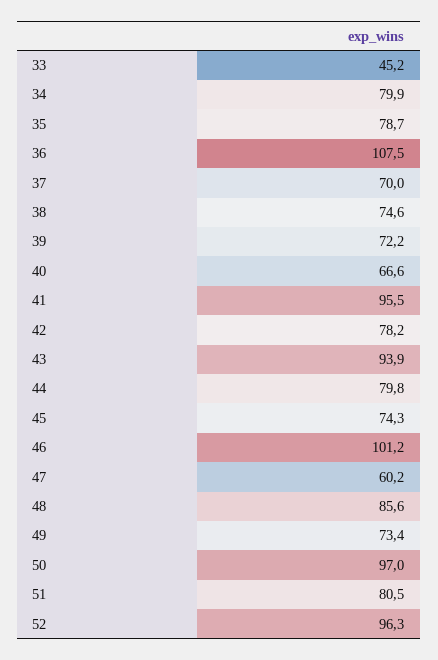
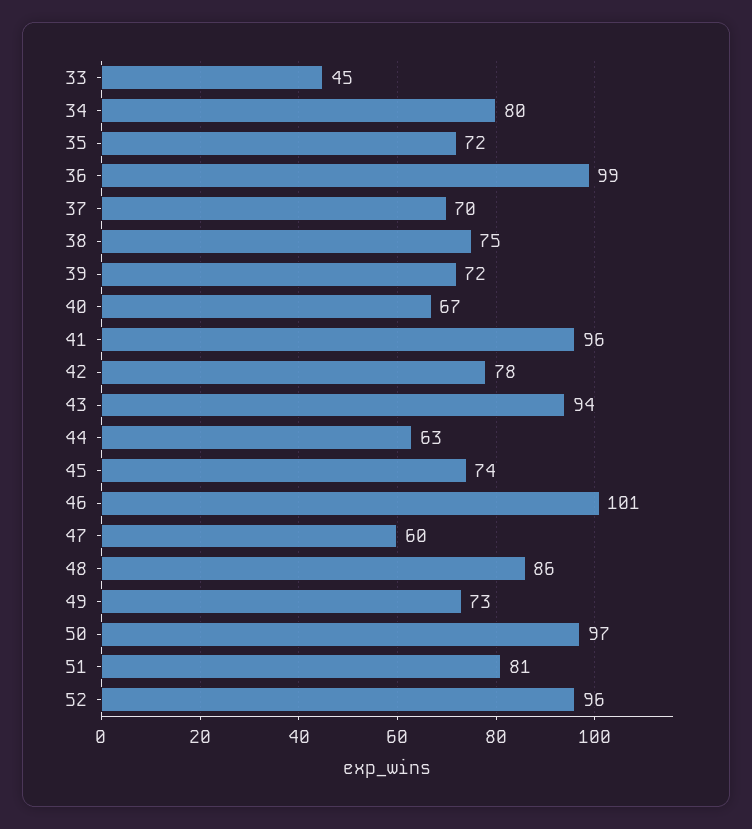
  {
    "33": 45.2,
    "34": 79.9,
-   "35": 78.7,
+   "35": 72,
-   "36": 107.5,
+   "36": 99,
    "37": 70,
    "38": 74.6,
    "39": 72.2,
    "40": 66.6,
    "41": 95.5,
    "42": 78.2,
    "43": 93.9,
-   "44": 79.8,
+   "44": 63,
    "45": 74.3,
    "46": 101.2,
    "47": 60.2,
    "48": 85.6,
    "49": 73.4,
    "50": 97,
    "51": 80.5,
    "52": 96.3
  }

